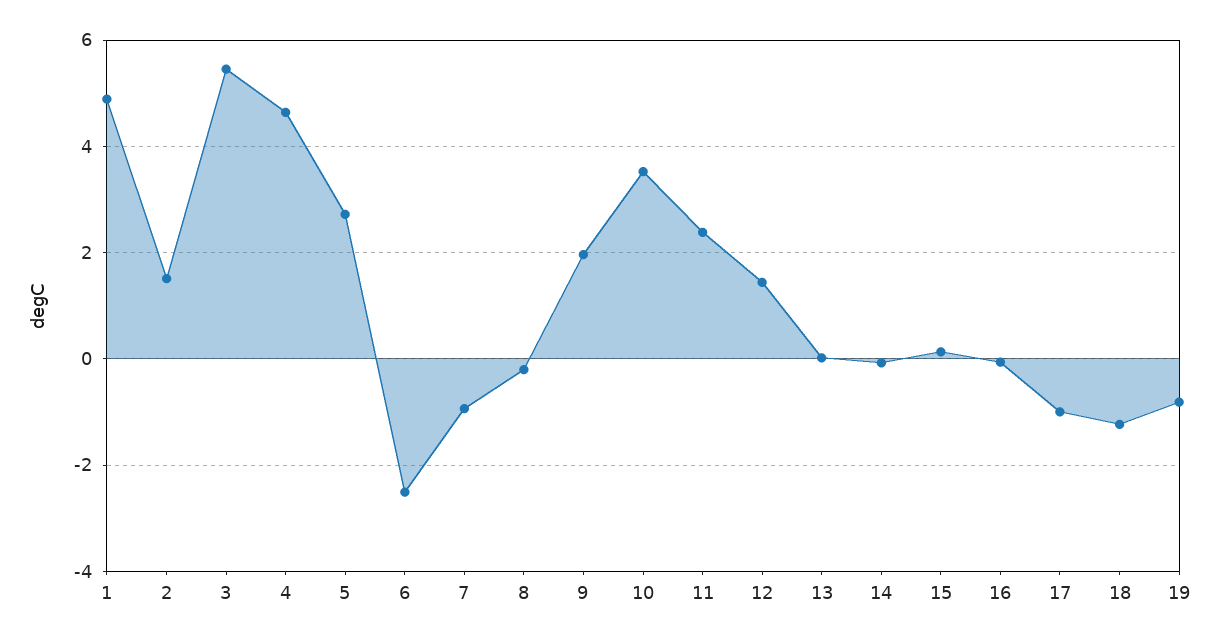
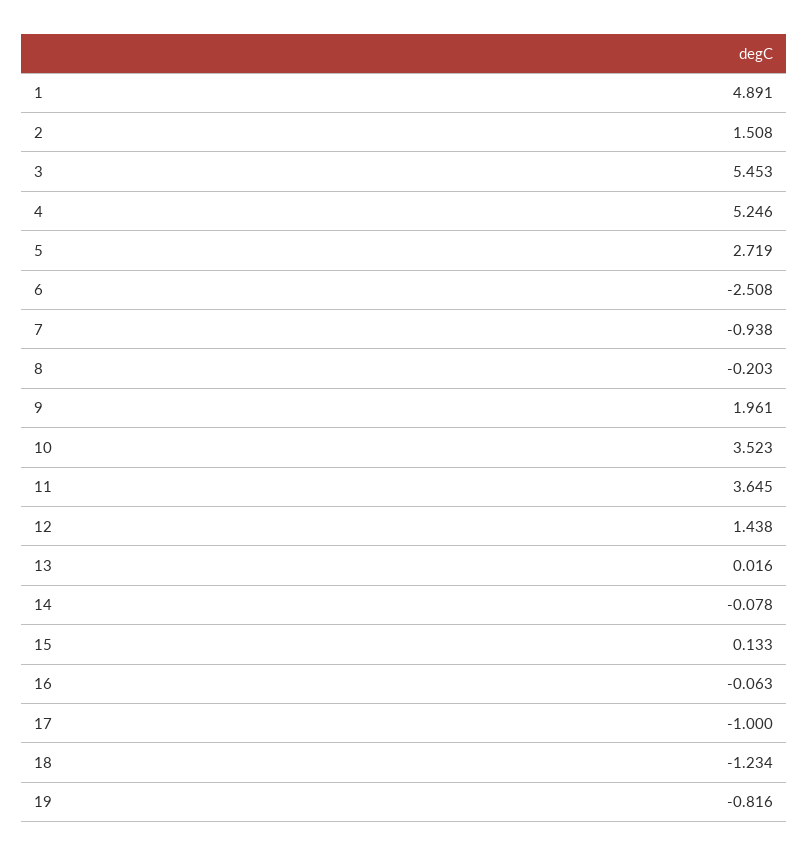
  {
    "1": 4.891,
    "2": 1.508,
    "3": 5.453,
-   "4": 4.6,
+   "4": 5.246,
    "5": 2.719,
    "6": -2.508,
    "7": -0.938,
    "8": -0.203,
    "9": 1.961,
    "10": 3.523,
-   "11": 2.4,
+   "11": 3.645,
    "12": 1.438,
    "13": 0.016,
    "14": -0.078,
    "15": 0.133,
    "16": -0.063,
    "17": -1,
    "18": -1.234,
    "19": -0.816
  }

